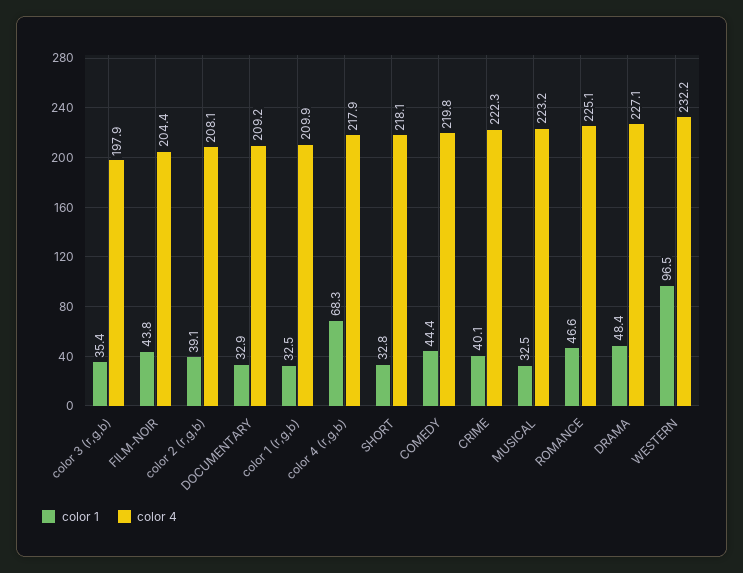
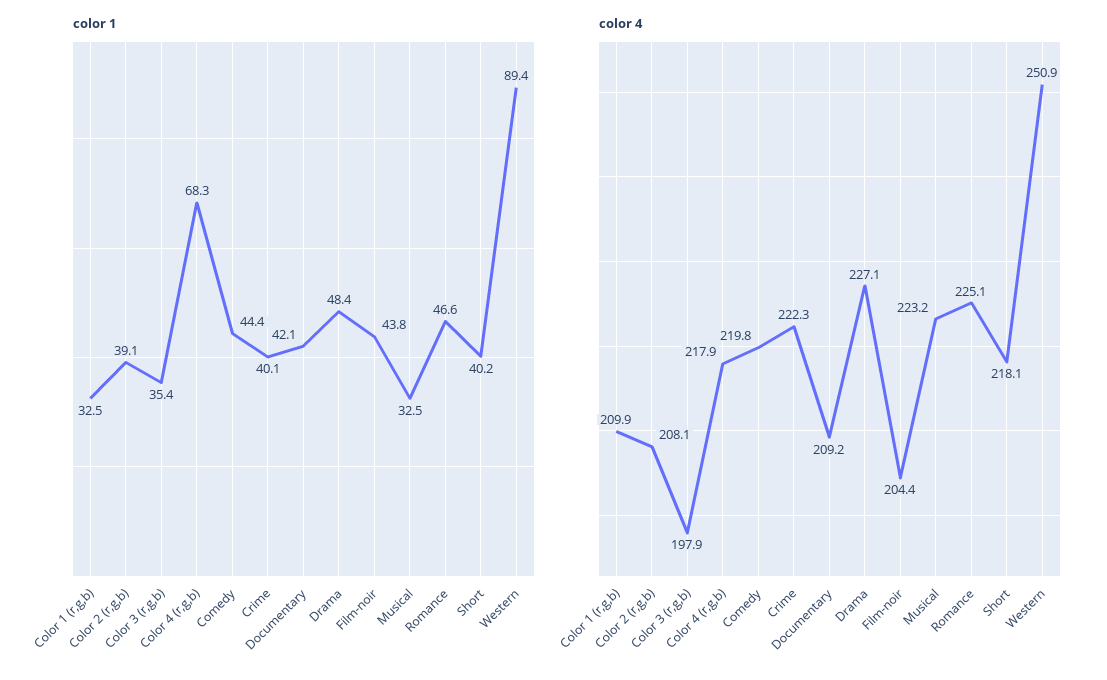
  {
    "color 1": {
      "color 3 (r,g,b)": 35.4,
      "FILM-NOIR": 43.8,
      "color 2 (r,g,b)": 39.1,
-     "DOCUMENTARY": 32.9,
+     "DOCUMENTARY": 42.1,
      "color 1 (r,g,b)": 32.5,
      "color 4 (r,g,b)": 68.3,
-     "SHORT": 32.8,
+     "SHORT": 40.2,
      "COMEDY": 44.4,
      "CRIME": 40.1,
      "MUSICAL": 32.5,
      "ROMANCE": 46.6,
      "DRAMA": 48.4,
-     "WESTERN": 96.5
+     "WESTERN": 89.4
    },
    "color 4": {
      "color 3 (r,g,b)": 197.9,
      "FILM-NOIR": 204.4,
      "color 2 (r,g,b)": 208.1,
      "DOCUMENTARY": 209.2,
      "color 1 (r,g,b)": 209.9,
      "color 4 (r,g,b)": 217.9,
      "SHORT": 218.1,
      "COMEDY": 219.8,
      "CRIME": 222.3,
      "MUSICAL": 223.2,
      "ROMANCE": 225.1,
      "DRAMA": 227.1,
-     "WESTERN": 232.2
+     "WESTERN": 250.9
    }
  }

